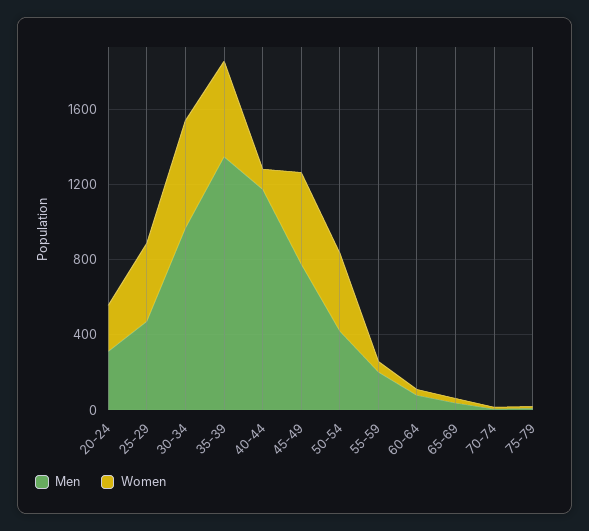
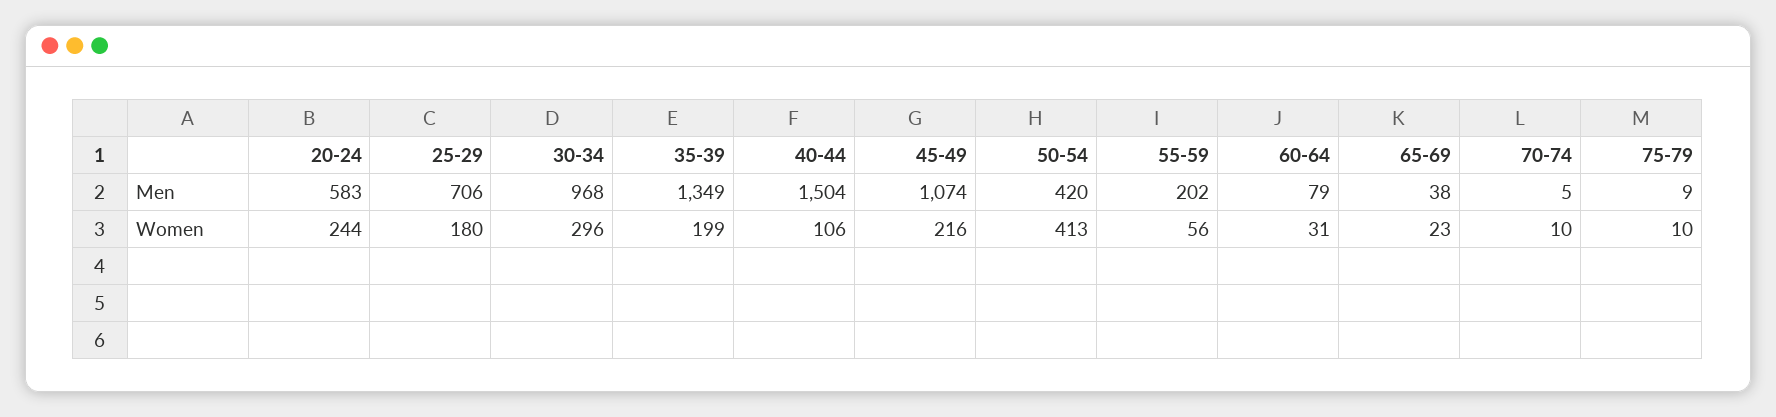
  {
    "Men": {
-     "20-24": 300,
+     "20-24": 583,
-     "25-29": 500,
+     "25-29": 706,
      "30-34": 968,
      "35-39": 1349,
-     "40-44": 1200,
+     "40-44": 1504,
-     "45-49": 800,
+     "45-49": 1074,
      "50-54": 420,
      "55-59": 202,
      "60-64": 79,
      "65-69": 38,
      "70-74": 5,
      "75-79": 9
    },
    "Women": {
      "20-24": 244,
-     "25-29": 400,
+     "25-29": 180,
-     "30-34": 600,
+     "30-34": 296,
-     "35-39": 500,
+     "35-39": 199,
      "40-44": 106,
-     "45-49": 500,
+     "45-49": 216,
      "50-54": 413,
      "55-59": 56,
      "60-64": 31,
      "65-69": 23,
      "70-74": 10,
      "75-79": 10
    }
  }

